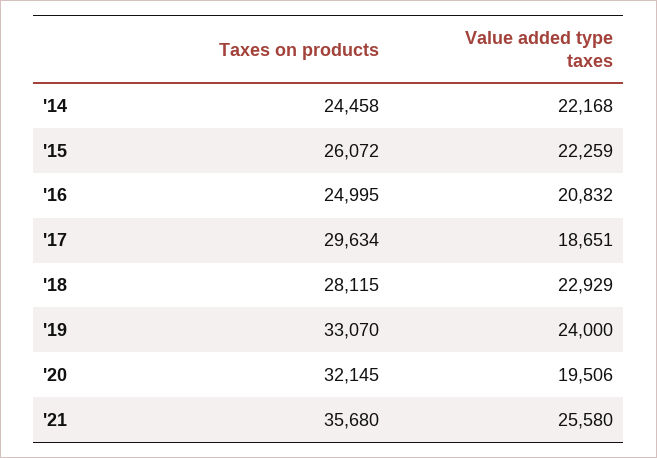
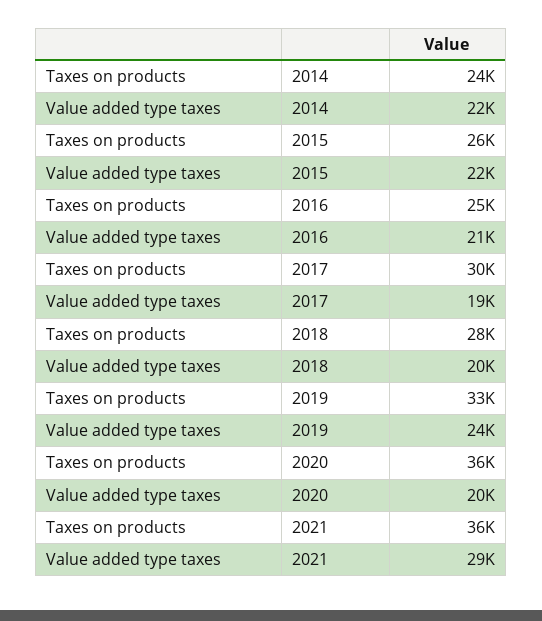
  {
    "Taxes on products": {
      "'14": 24458,
      "'15": 26072,
      "'16": 24995,
      "'17": 29634,
      "'18": 28115,
      "'19": 33070,
-     "'20": 32145,
+     "'20": 36000,
      "'21": 35680
    },
    "Value added type taxes": {
      "'14": 22168,
      "'15": 22259,
      "'16": 20832,
      "'17": 18651,
-     "'18": 22929,
+     "'18": 20000,
      "'19": 24000,
      "'20": 19506,
-     "'21": 25580
+     "'21": 29000
    }
  }

